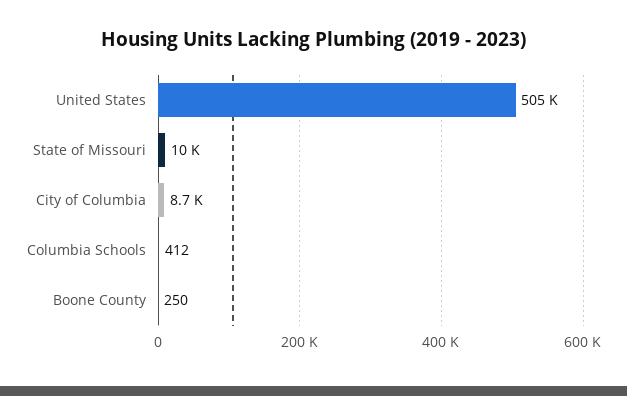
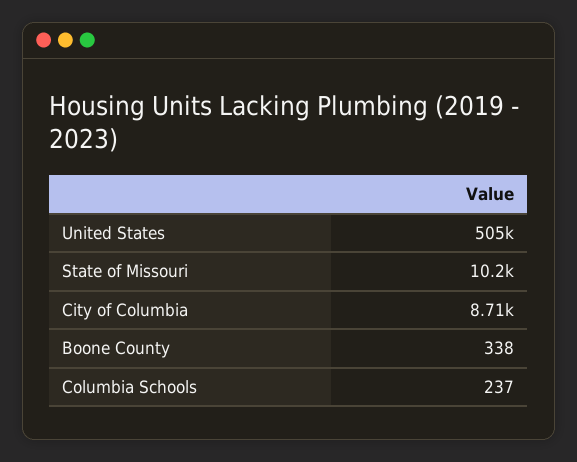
  {
    "United States": 505000,
    "State of Missouri": 10200,
    "City of Columbia": 8710,
-   "Columbia Schools": 412,
+   "Columbia Schools": 237,
-   "Boone County": 250
+   "Boone County": 338
  }

